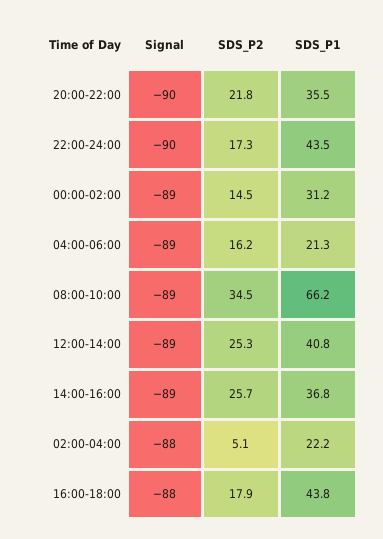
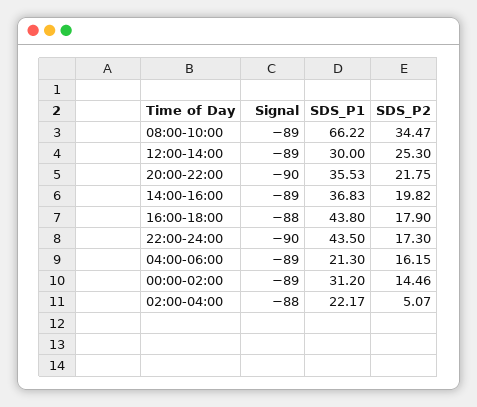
  {
    "Signal": {
      "20:00-22:00": -90,
      "22:00-24:00": -90,
      "00:00-02:00": -89,
      "04:00-06:00": -89,
      "08:00-10:00": -89,
      "12:00-14:00": -89,
      "14:00-16:00": -89,
      "02:00-04:00": -88,
      "16:00-18:00": -88
    },
    "SDS_P2": {
      "20:00-22:00": 21.75,
      "22:00-24:00": 17.3,
      "00:00-02:00": 14.46,
      "04:00-06:00": 16.15,
      "08:00-10:00": 34.47,
      "12:00-14:00": 25.3,
-     "14:00-16:00": 25.7,
+     "14:00-16:00": 19.82,
      "02:00-04:00": 5.07,
      "16:00-18:00": 17.9
    },
    "SDS_P1": {
      "20:00-22:00": 35.53,
      "22:00-24:00": 43.5,
      "00:00-02:00": 31.2,
      "04:00-06:00": 21.3,
      "08:00-10:00": 66.22,
-     "12:00-14:00": 40.8,
+     "12:00-14:00": 30,
      "14:00-16:00": 36.83,
      "02:00-04:00": 22.17,
      "16:00-18:00": 43.8
    }
  }

